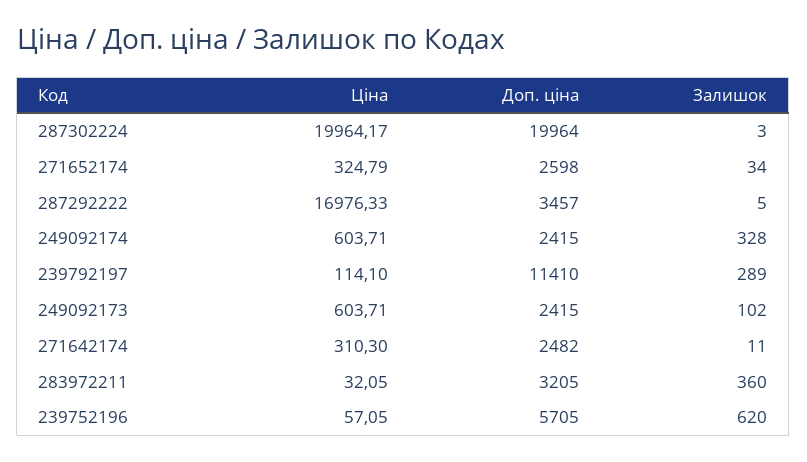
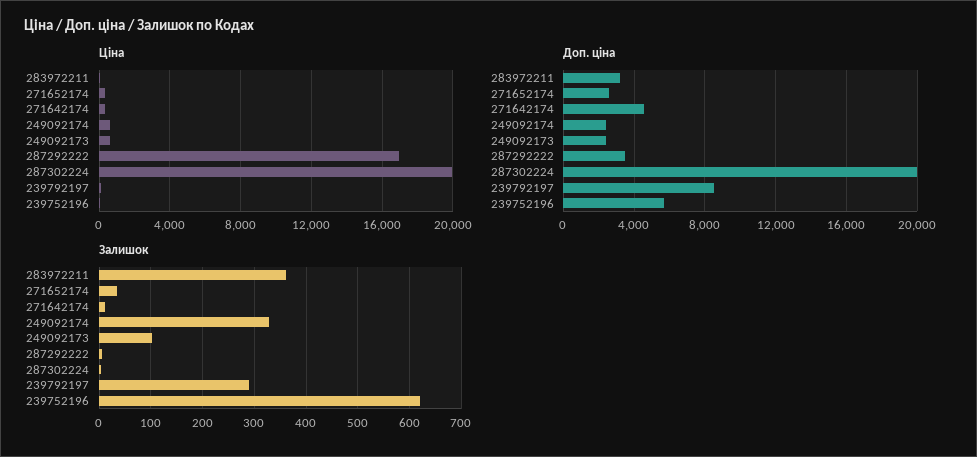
  {
    "Ціна": {
      "287302224": 19964.17,
      "271652174": 324.79,
      "287292222": 16976.33,
      "249092174": 603.71,
      "239792197": 114.1,
      "249092173": 603.71,
      "271642174": 310.3,
      "283972211": 32.05,
      "239752196": 57.05
    },
    "Доп. ціна": {
      "287302224": 19964,
      "271652174": 2598,
      "287292222": 3457,
      "249092174": 2415,
-     "239792197": 11410,
+     "239792197": 8500,
      "249092173": 2415,
-     "271642174": 2482,
+     "271642174": 4500,
      "283972211": 3205,
      "239752196": 5705
    },
    "Залишок": {
      "287302224": 3,
      "271652174": 34,
      "287292222": 5,
      "249092174": 328,
      "239792197": 289,
      "249092173": 102,
      "271642174": 11,
      "283972211": 360,
      "239752196": 620
    }
  }

